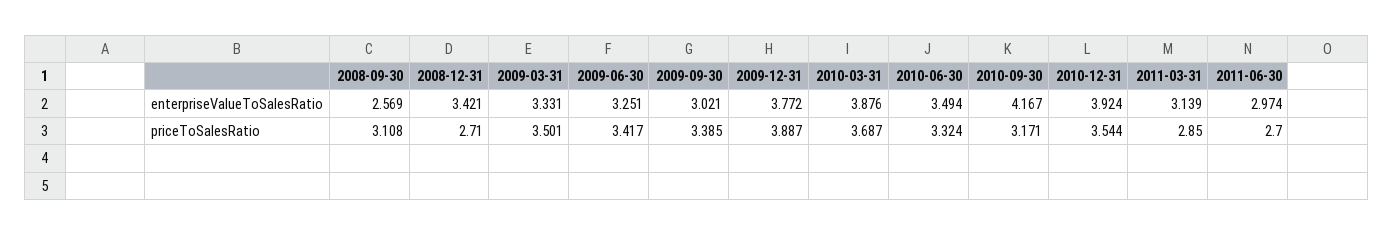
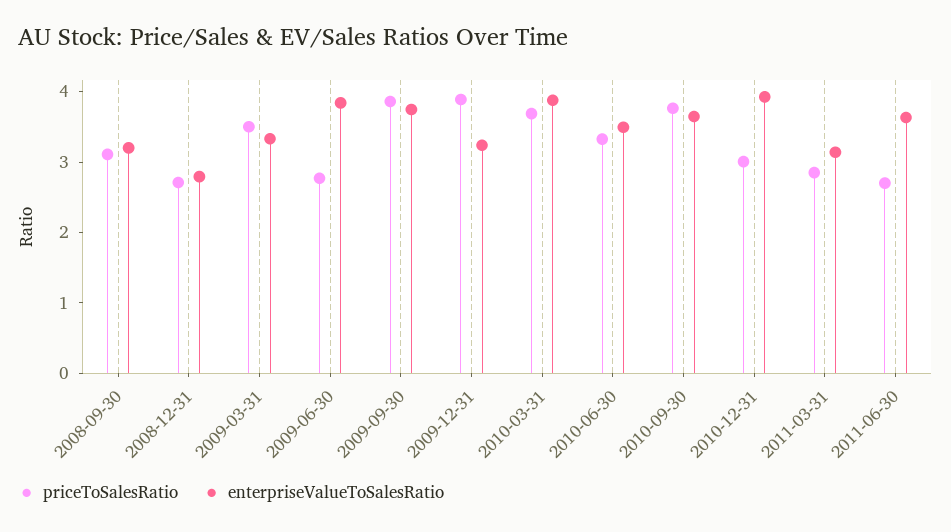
  {
    "enterpriseValueToSalesRatio": {
-     "2008-09-30": 2.569,
+     "2008-09-30": 3.2,
-     "2008-12-31": 3.421,
+     "2008-12-31": 2.8,
      "2009-03-31": 3.331,
-     "2009-06-30": 3.251,
+     "2009-06-30": 3.8,
-     "2009-09-30": 3.021,
+     "2009-09-30": 3.8,
-     "2009-12-31": 3.772,
+     "2009-12-31": 3.2,
      "2010-03-31": 3.876,
      "2010-06-30": 3.494,
-     "2010-09-30": 4.167,
+     "2010-09-30": 3.6,
      "2010-12-31": 3.924,
      "2011-03-31": 3.139,
-     "2011-06-30": 2.974
+     "2011-06-30": 3.6
    },
    "priceToSalesRatio": {
      "2008-09-30": 3.108,
      "2008-12-31": 2.71,
      "2009-03-31": 3.501,
-     "2009-06-30": 3.417,
+     "2009-06-30": 2.8,
-     "2009-09-30": 3.385,
+     "2009-09-30": 3.8,
      "2009-12-31": 3.887,
      "2010-03-31": 3.687,
      "2010-06-30": 3.324,
-     "2010-09-30": 3.171,
+     "2010-09-30": 3.8,
-     "2010-12-31": 3.544,
+     "2010-12-31": 3,
      "2011-03-31": 2.85,
      "2011-06-30": 2.7
    }
  }

